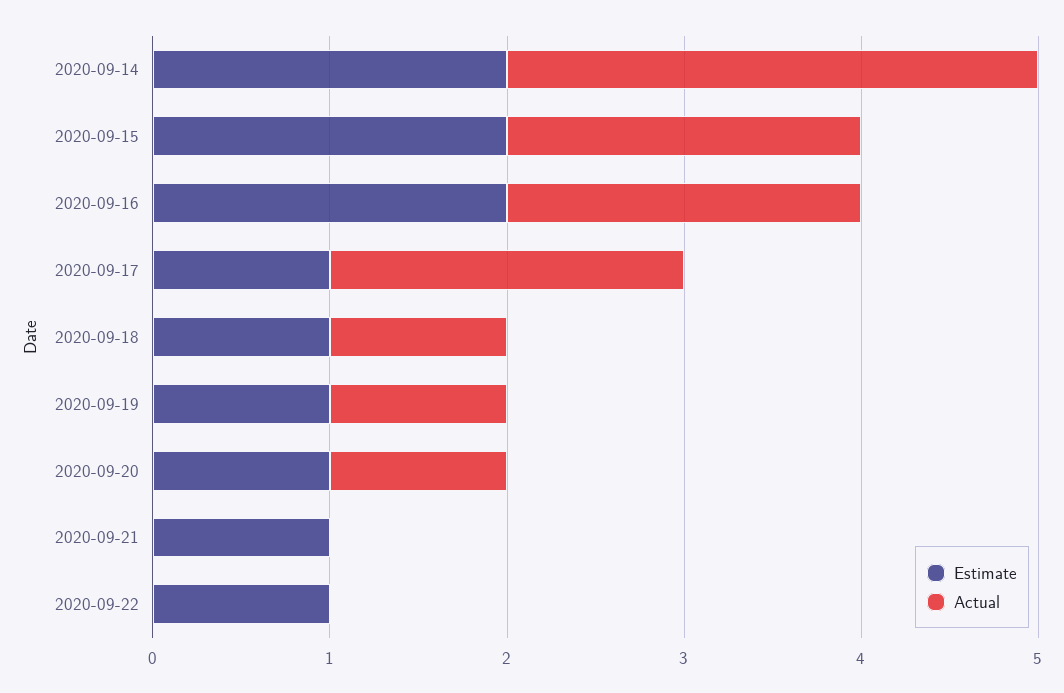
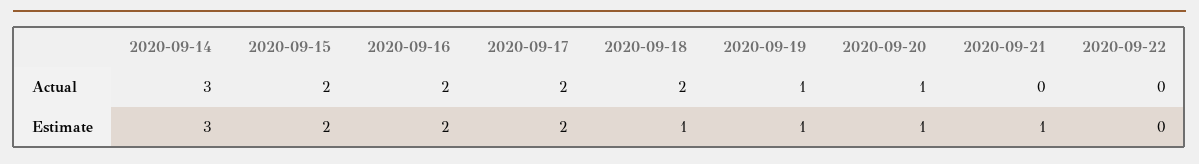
  {
    "Estimate": {
-     "2020-09-14": 2,
+     "2020-09-14": 3,
      "2020-09-15": 2,
      "2020-09-16": 2,
-     "2020-09-17": 1,
+     "2020-09-17": 2,
      "2020-09-18": 1,
      "2020-09-19": 1,
      "2020-09-20": 1,
      "2020-09-21": 1,
-     "2020-09-22": 1
+     "2020-09-22": 0
    },
    "Actual": {
      "2020-09-14": 3,
      "2020-09-15": 2,
      "2020-09-16": 2,
      "2020-09-17": 2,
-     "2020-09-18": 1,
+     "2020-09-18": 2,
      "2020-09-19": 1,
      "2020-09-20": 1,
      "2020-09-21": 0,
      "2020-09-22": 0
    }
  }

